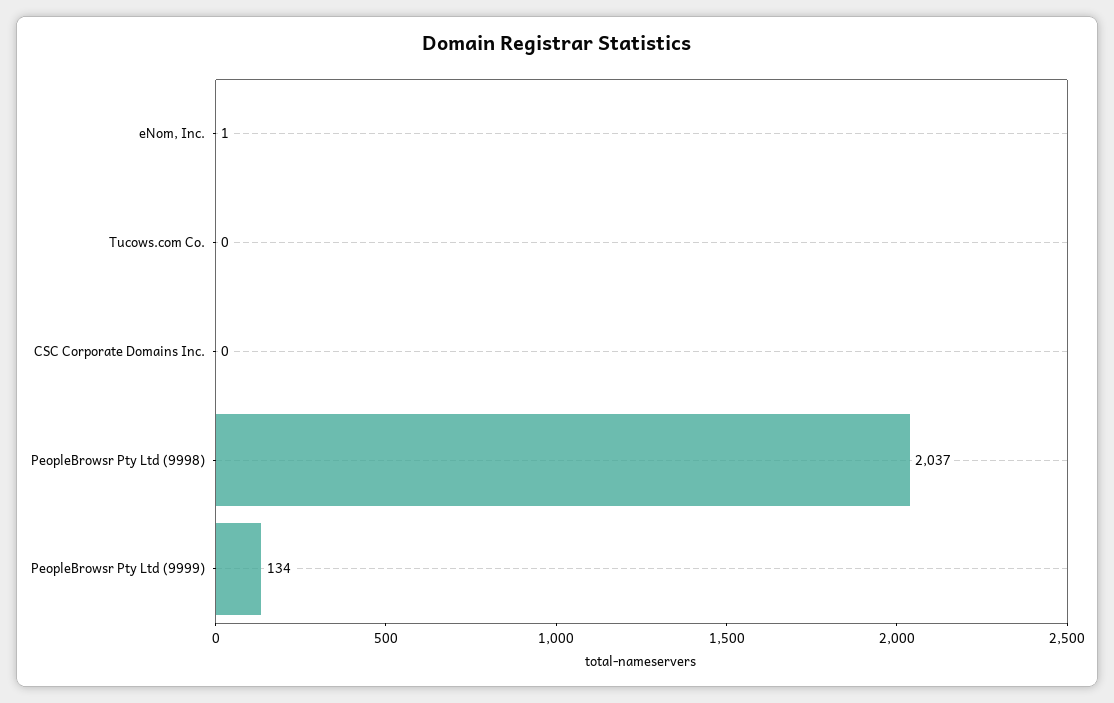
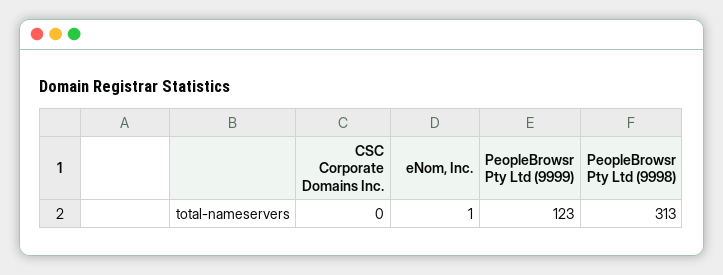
  {
    "eNom, Inc.": 1,
-   "Tucows.com Co.": 0,
    "CSC Corporate Domains Inc.": 0,
-   "PeopleBrowsr Pty Ltd (9998)": 2037,
+   "PeopleBrowsr Pty Ltd (9998)": 313,
-   "PeopleBrowsr Pty Ltd (9999)": 134
+   "PeopleBrowsr Pty Ltd (9999)": 123
  }

